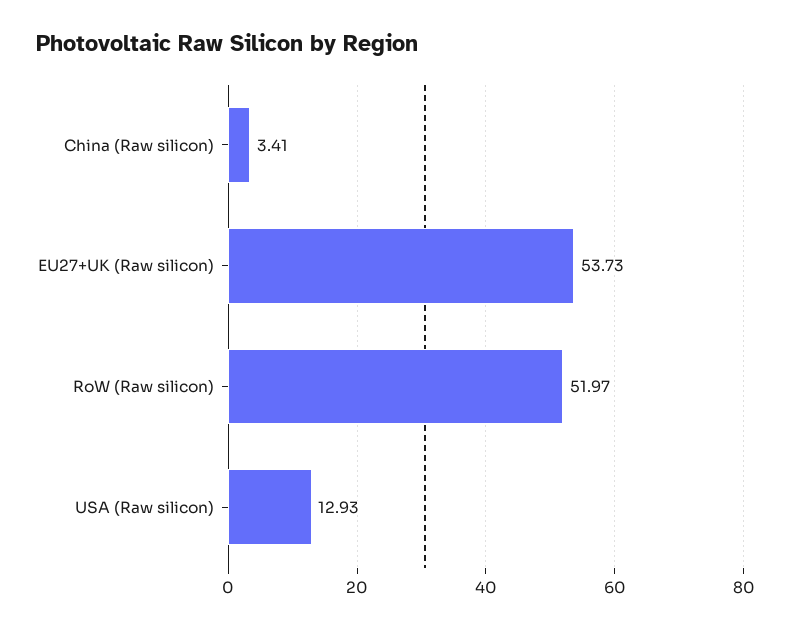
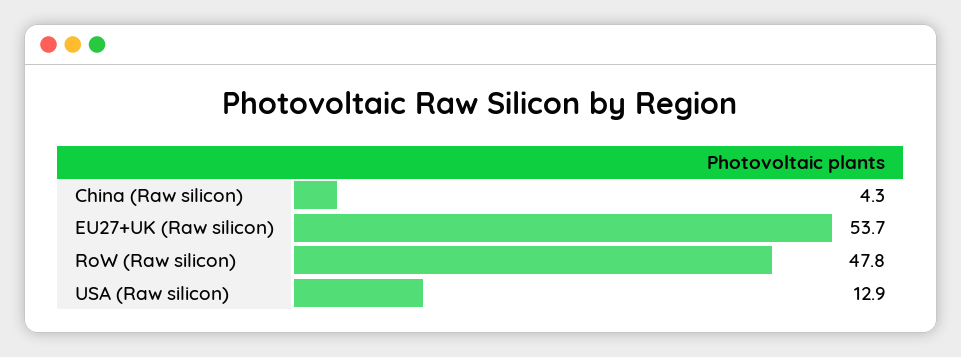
  {
-   "China (Raw silicon)": 3.41,
+   "China (Raw silicon)": 4.3,
    "EU27+UK (Raw silicon)": 53.73,
-   "RoW (Raw silicon)": 51.97,
+   "RoW (Raw silicon)": 47.8,
    "USA (Raw silicon)": 12.93
  }

